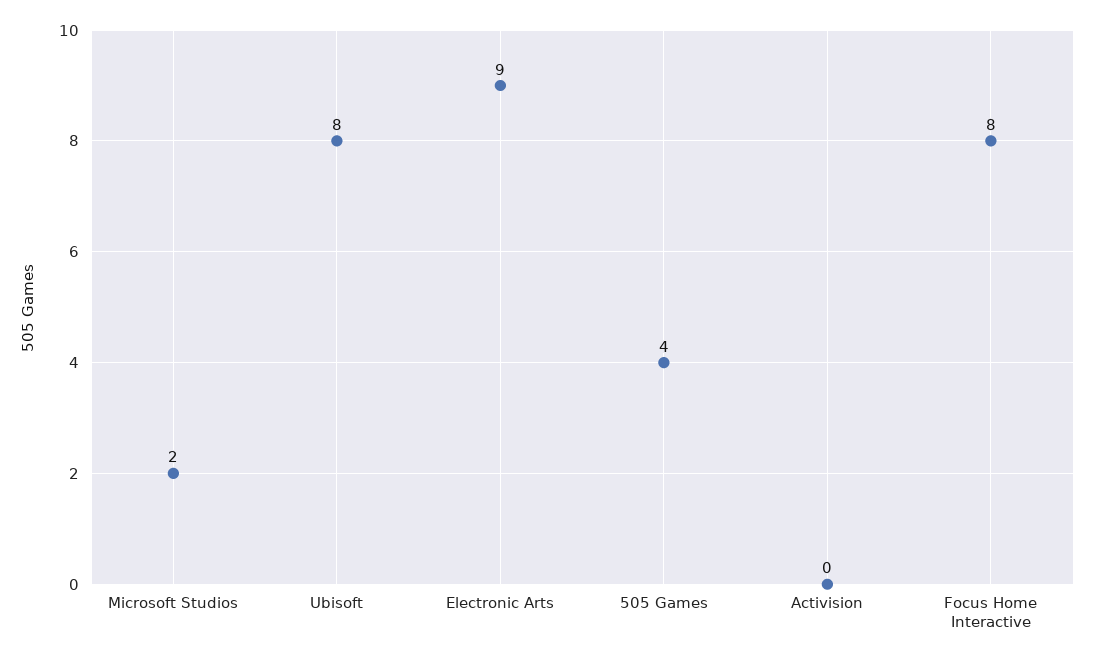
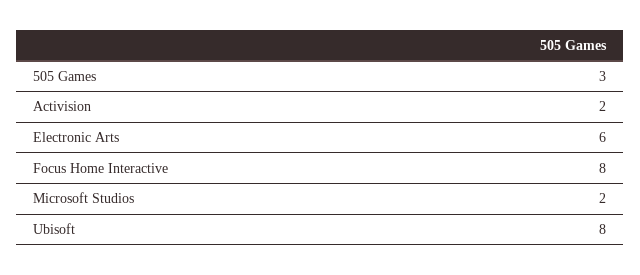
  {
    "Microsoft Studios": 2,
    "Ubisoft": 8,
-   "Electronic Arts": 9,
+   "Electronic Arts": 6,
-   "505 Games": 4,
+   "505 Games": 3,
-   "Activision": 0,
+   "Activision": 2,
    "Focus Home Interactive": 8
  }

